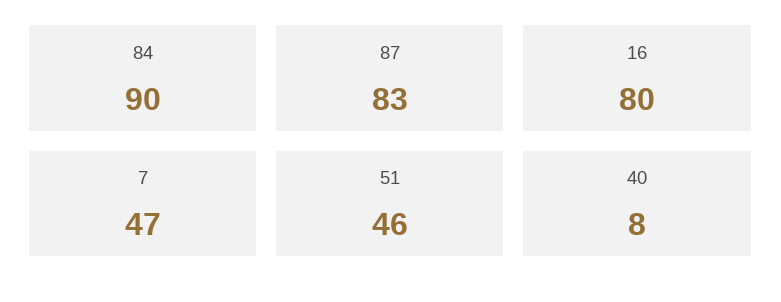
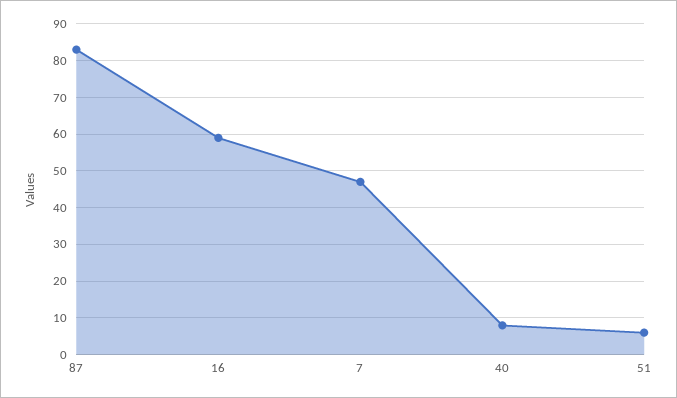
  {
-   "84": 90,
    "87": 83,
-   "16": 80,
+   "16": 60,
    "7": 47,
-   "51": 46,
+   "51": 5,
    "40": 8
  }

